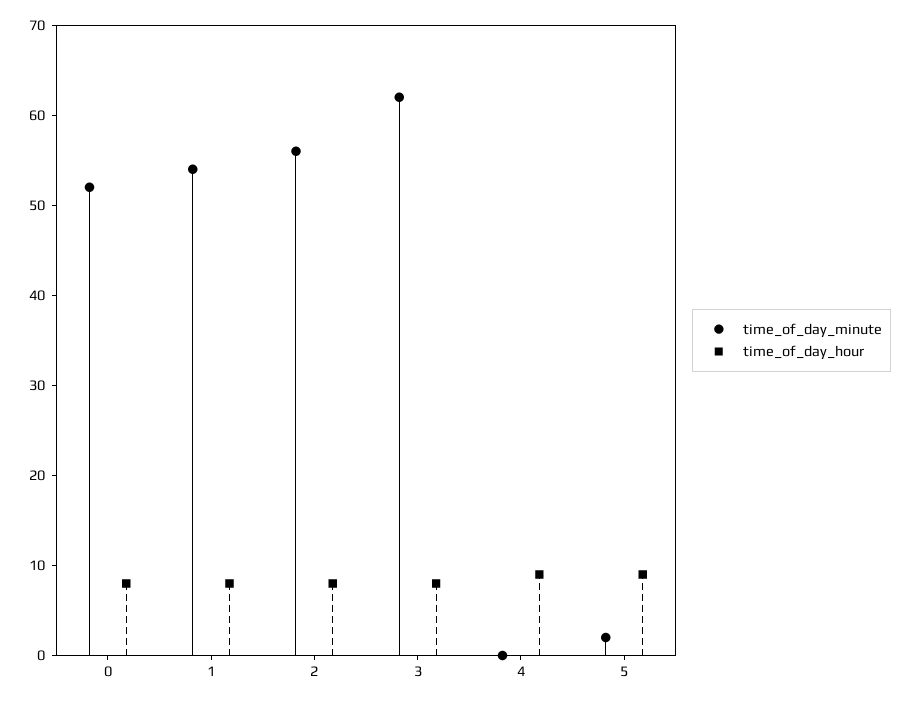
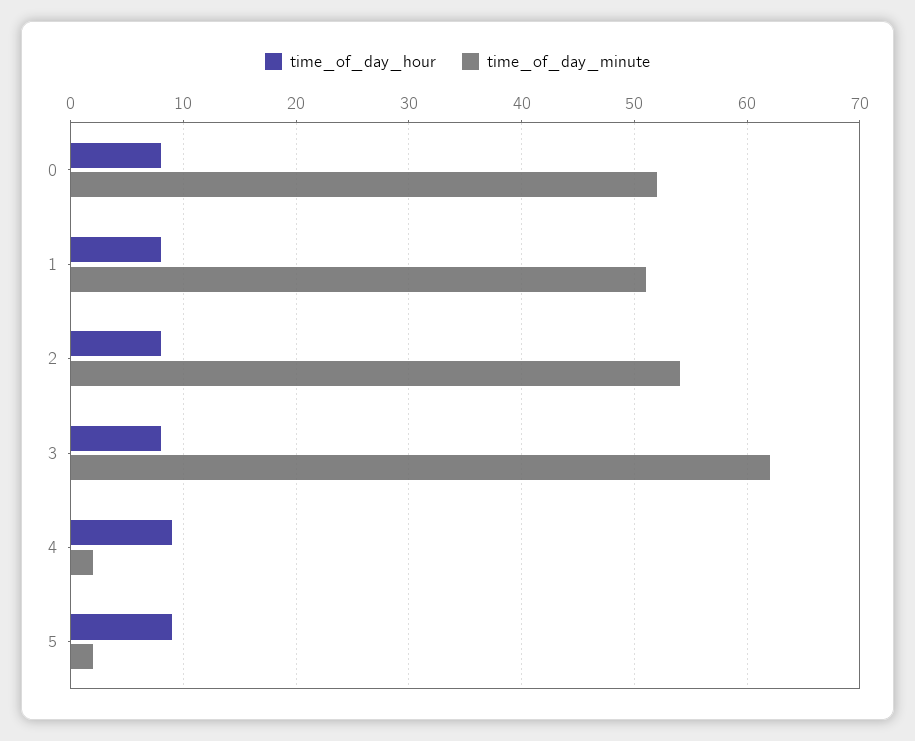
  {
    "time_of_day_minute": {
      "0": 52,
-     "1": 54,
+     "1": 51,
-     "2": 56,
+     "2": 54,
      "3": 62,
-     "4": 0,
+     "4": 2,
      "5": 2
    },
    "time_of_day_hour": {
      "0": 8,
      "1": 8,
      "2": 8,
      "3": 8,
      "4": 9,
      "5": 9
    }
  }

